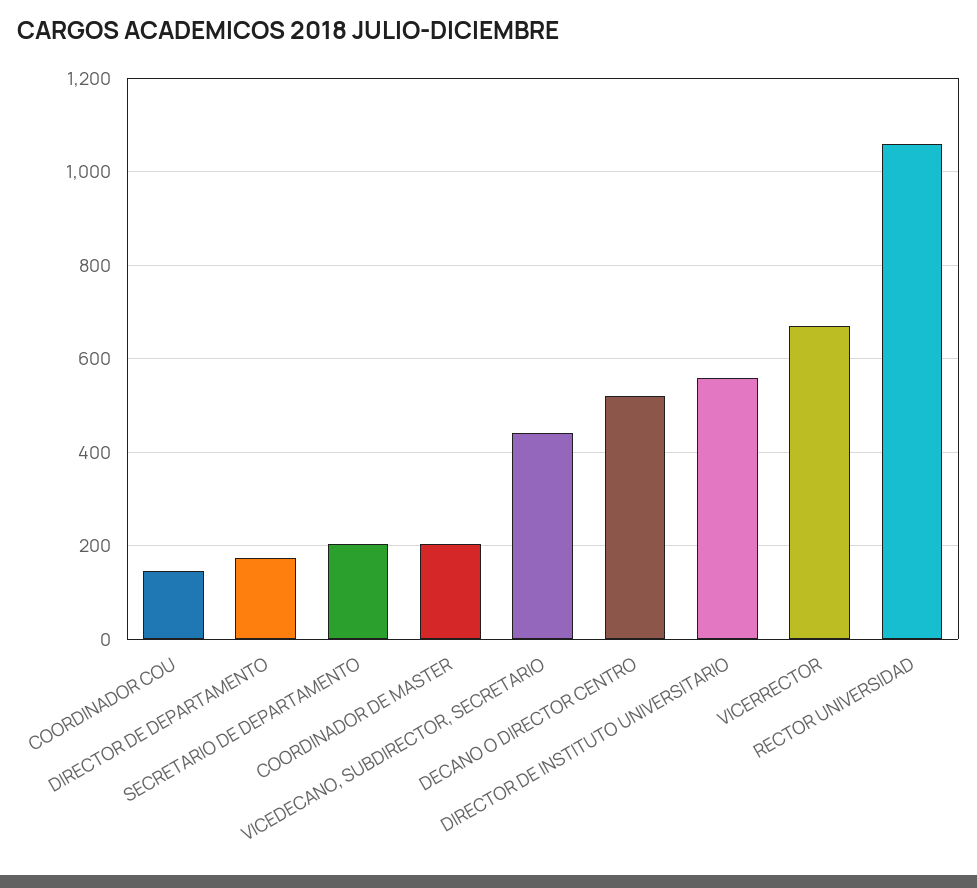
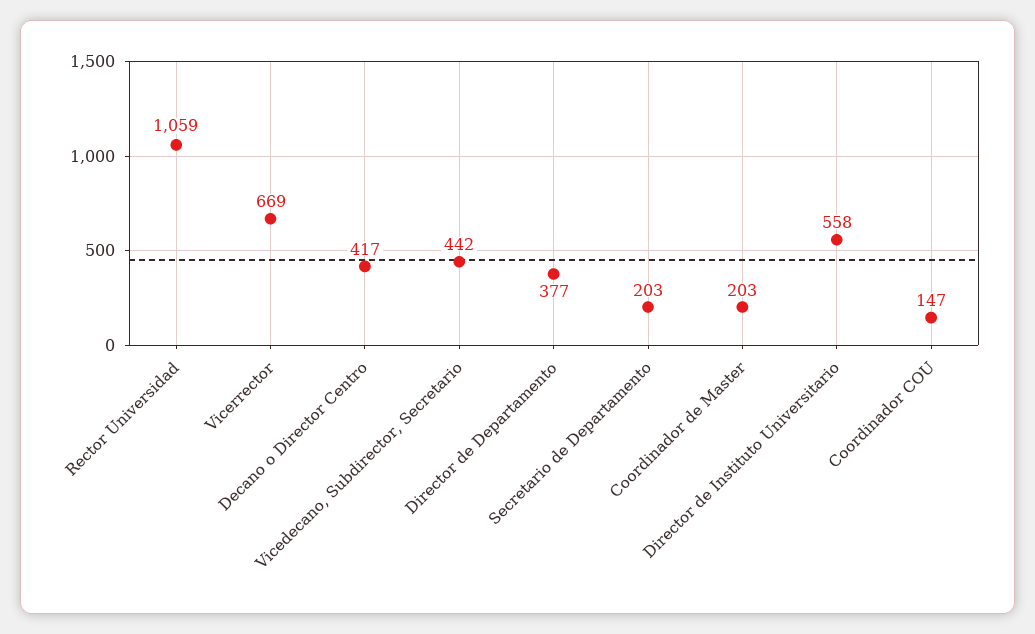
  {
    "COORDINADOR COU": 147,
-   "DIRECTOR DE DEPARTAMENTO": 180,
+   "DIRECTOR DE DEPARTAMENTO": 377,
    "SECRETARIO DE DEPARTAMENTO": 203,
    "COORDINADOR DE MASTER": 203,
    "VICEDECANO, SUBDIRECTOR, SECRETARIO": 442,
-   "DECANO O DIRECTOR CENTRO": 520,
+   "DECANO O DIRECTOR CENTRO": 417,
    "DIRECTOR DE INSTITUTO UNIVERSITARIO": 558,
    "VICERRECTOR": 669,
    "RECTOR UNIVERSIDAD": 1059
  }

